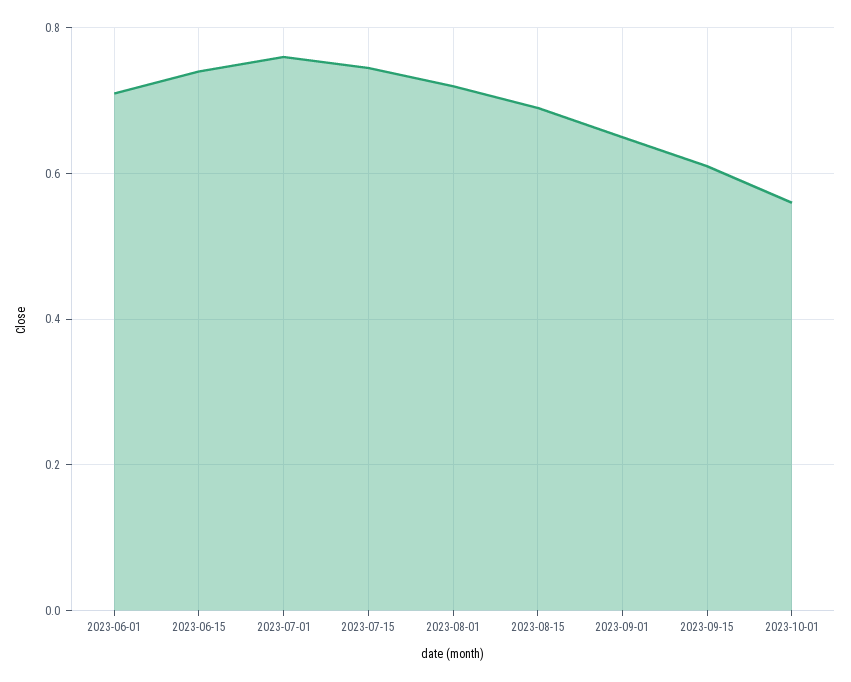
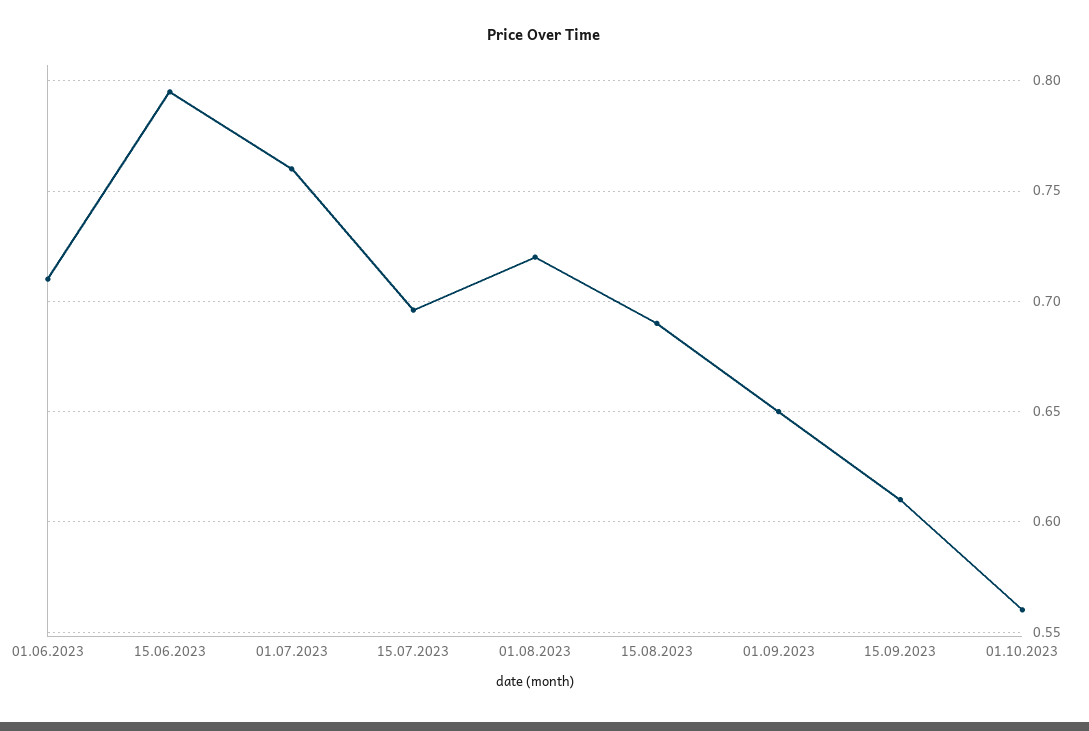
  {
    "2023-06-01": 0.71,
-   "2023-06-15": 0.74,
+   "2023-06-15": 0.795,
    "2023-07-01": 0.76,
-   "2023-07-15": 0.74,
+   "2023-07-15": 0.695,
    "2023-08-01": 0.72,
    "2023-08-15": 0.69,
    "2023-09-01": 0.65,
    "2023-09-15": 0.61,
    "2023-10-01": 0.56
  }

